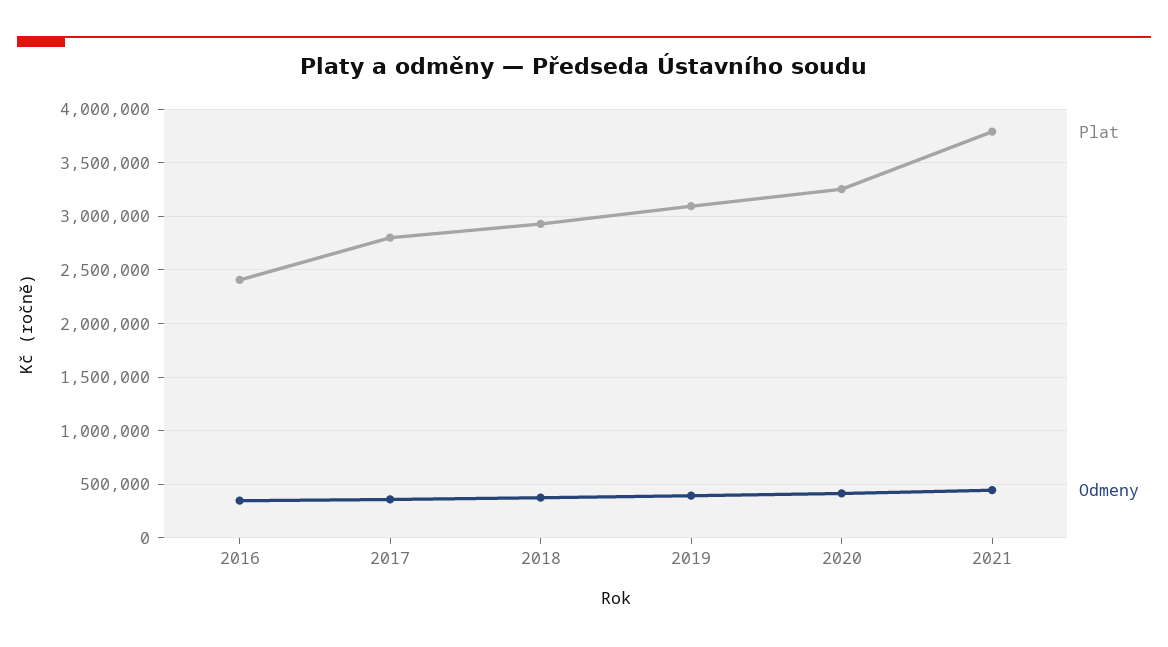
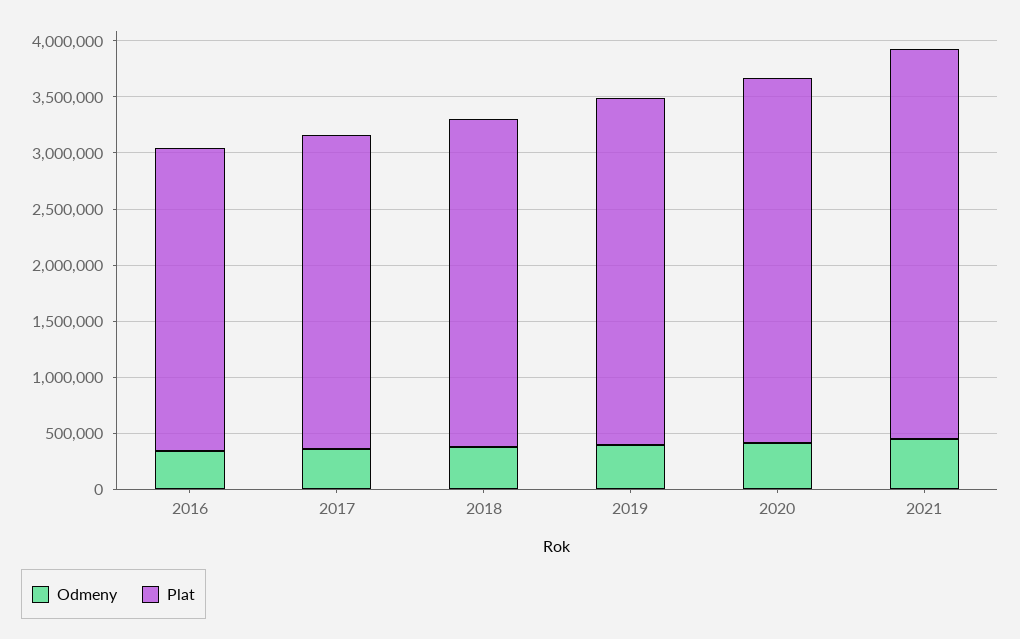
  {
    "Plat": {
-     "2016": 2400000,
+     "2016": 2700000,
      "2017": 2800000,
      "2018": 2900000,
      "2019": 3100000,
      "2020": 3300000,
-     "2021": 3800000
+     "2021": 3500000
    },
    "Odmeny": {
      "2016": 300000,
      "2017": 400000,
      "2018": 400000,
      "2019": 400000,
      "2020": 400000,
      "2021": 400000
    }
  }

